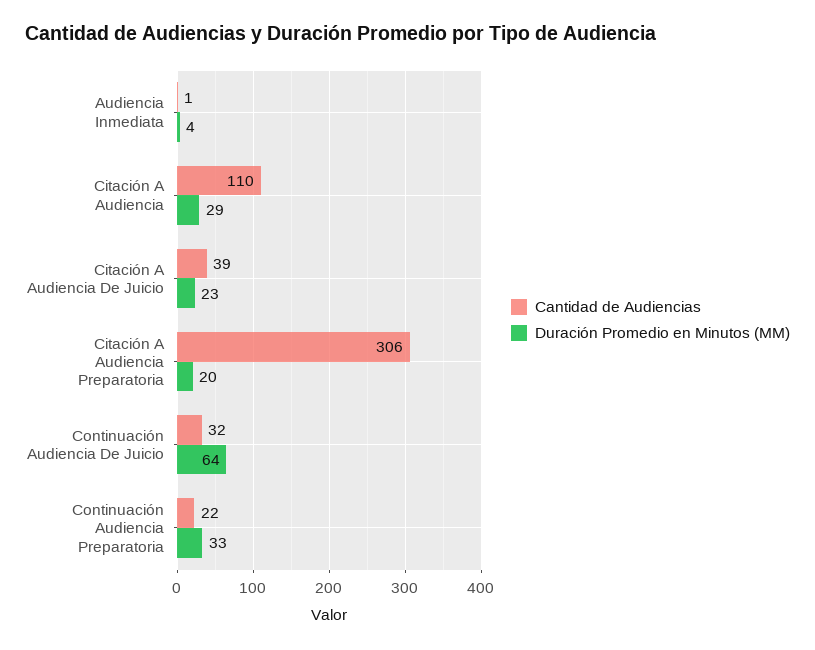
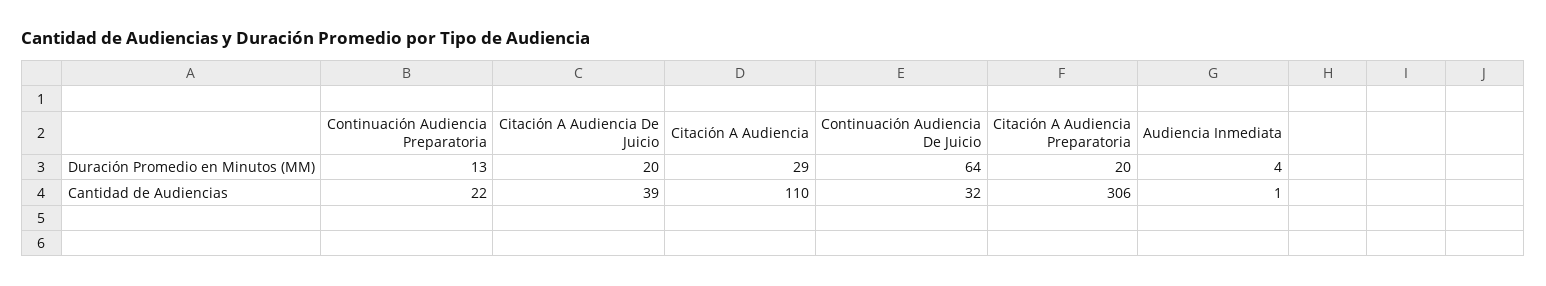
  {
    "Cantidad de Audiencias": {
      "Audiencia Inmediata": 1,
      "Citación A Audiencia": 110,
      "Citación A Audiencia De Juicio": 39,
      "Citación A Audiencia Preparatoria": 306,
      "Continuación Audiencia De Juicio": 32,
      "Continuación Audiencia Preparatoria": 22
    },
    "Duración Promedio en Minutos (MM)": {
      "Audiencia Inmediata": 4,
      "Citación A Audiencia": 29,
-     "Citación A Audiencia De Juicio": 23,
+     "Citación A Audiencia De Juicio": 20,
      "Citación A Audiencia Preparatoria": 20,
      "Continuación Audiencia De Juicio": 64,
-     "Continuación Audiencia Preparatoria": 33
+     "Continuación Audiencia Preparatoria": 13
    }
  }

